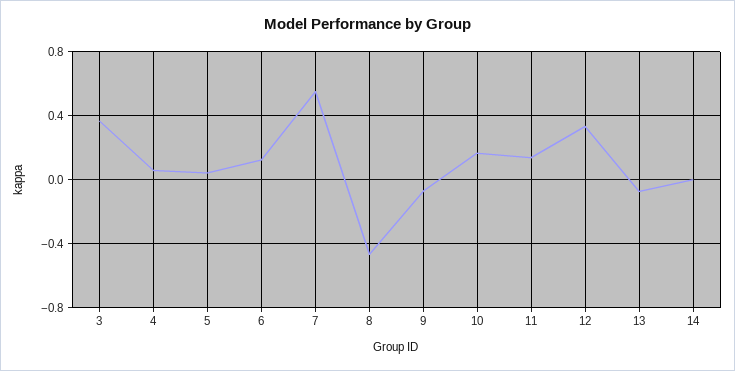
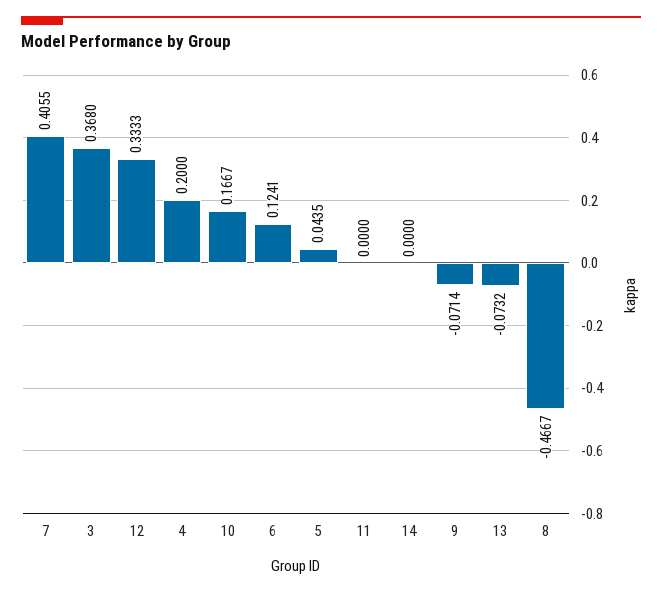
  {
    "3": 0.368,
-   "4": 0.05,
+   "4": 0.2,
    "5": 0.0435,
    "6": 0.1241,
-   "7": 0.55,
+   "7": 0.4055,
    "8": -0.4667,
    "9": -0.0714,
    "10": 0.1667,
-   "11": 0.15,
+   "11": 0,
    "12": 0.3333,
    "13": -0.0732,
    "14": 0
  }

